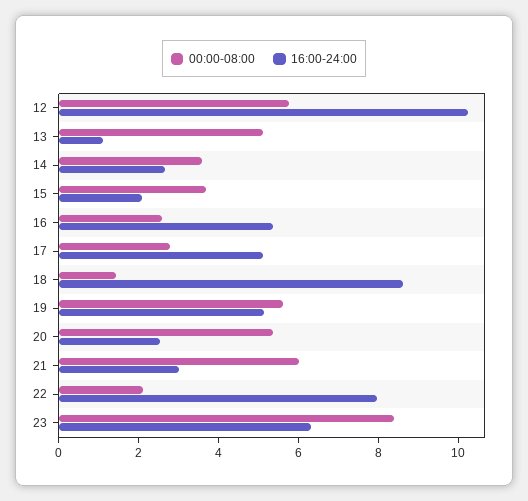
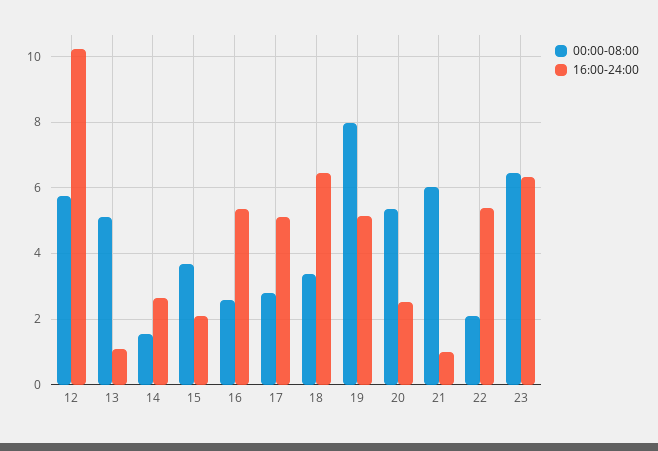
  {
    "00:00-08:00": {
      "12": 5.8,
      "13": 5.2,
-     "14": 3.5,
+     "14": 1.6,
      "15": 3.6,
      "16": 2.6,
      "17": 2.8,
-     "18": 1.5,
+     "18": 3.4,
-     "19": 5.5,
+     "19": 8,
      "20": 5.4,
      "21": 6,
      "22": 2.2,
-     "23": 8.5
+     "23": 6.4
    },
    "16:00-24:00": {
      "12": 10.2,
      "13": 1.2,
      "14": 2.6,
      "15": 2,
      "16": 5.4,
      "17": 5.2,
-     "18": 8.5,
+     "18": 6.4,
      "19": 5.2,
      "20": 2.6,
-     "21": 3,
+     "21": 1,
-     "22": 8,
+     "22": 5.4,
      "23": 6.4
    }
  }

